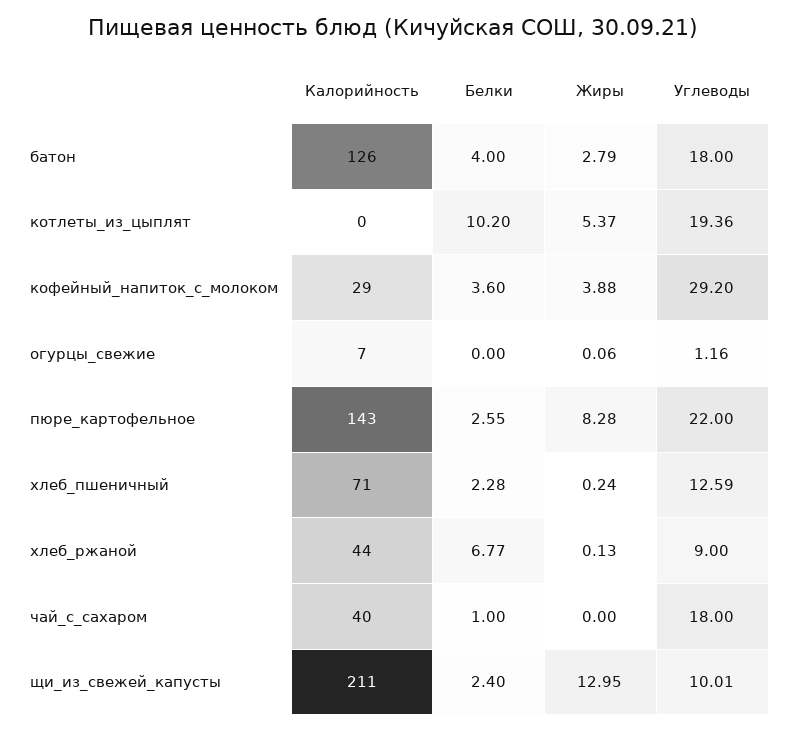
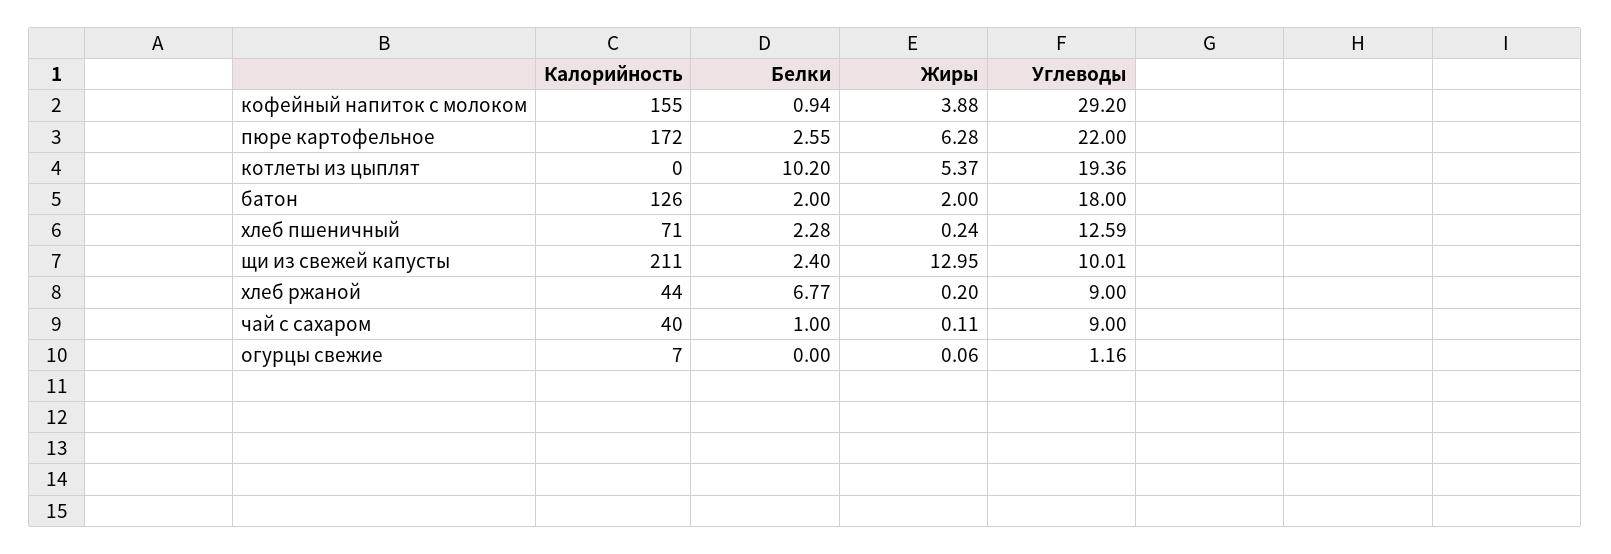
  {
    "Калорийность": {
      "батон": 126,
      "котлеты_из_цыплят": 0,
-     "кофейный_напиток_с_молоком": 29,
+     "кофейный_напиток_с_молоком": 155,
      "огурцы_свежие": 7,
-     "пюре_картофельное": 143,
+     "пюре_картофельное": 172,
      "хлеб_пшеничный": 71,
      "хлеб_ржаной": 44,
      "чай_с_сахаром": 40,
      "щи_из_свежей_капусты": 211
    },
    "Белки": {
-     "батон": 4,
+     "батон": 2,
      "котлеты_из_цыплят": 10.2,
-     "кофейный_напиток_с_молоком": 3.6,
+     "кофейный_напиток_с_молоком": 0.94,
      "огурцы_свежие": 0,
      "пюре_картофельное": 2.55,
      "хлеб_пшеничный": 2.28,
      "хлеб_ржаной": 6.77,
      "чай_с_сахаром": 1,
      "щи_из_свежей_капусты": 2.4
    },
    "Жиры": {
-     "батон": 2.79,
+     "батон": 2,
      "котлеты_из_цыплят": 5.37,
      "кофейный_напиток_с_молоком": 3.88,
      "огурцы_свежие": 0.06,
-     "пюре_картофельное": 8.28,
+     "пюре_картофельное": 6.28,
      "хлеб_пшеничный": 0.24,
-     "хлеб_ржаной": 0.13,
+     "хлеб_ржаной": 0.2,
-     "чай_с_сахаром": 0,
+     "чай_с_сахаром": 0.11,
      "щи_из_свежей_капусты": 12.95
    },
    "Углеводы": {
      "батон": 18,
      "котлеты_из_цыплят": 19.36,
      "кофейный_напиток_с_молоком": 29.2,
      "огурцы_свежие": 1.16,
      "пюре_картофельное": 22,
      "хлеб_пшеничный": 12.59,
      "хлеб_ржаной": 9,
-     "чай_с_сахаром": 18,
+     "чай_с_сахаром": 9,
      "щи_из_свежей_капусты": 10.01
    }
  }

